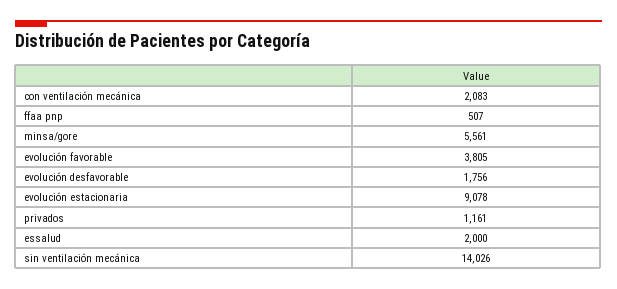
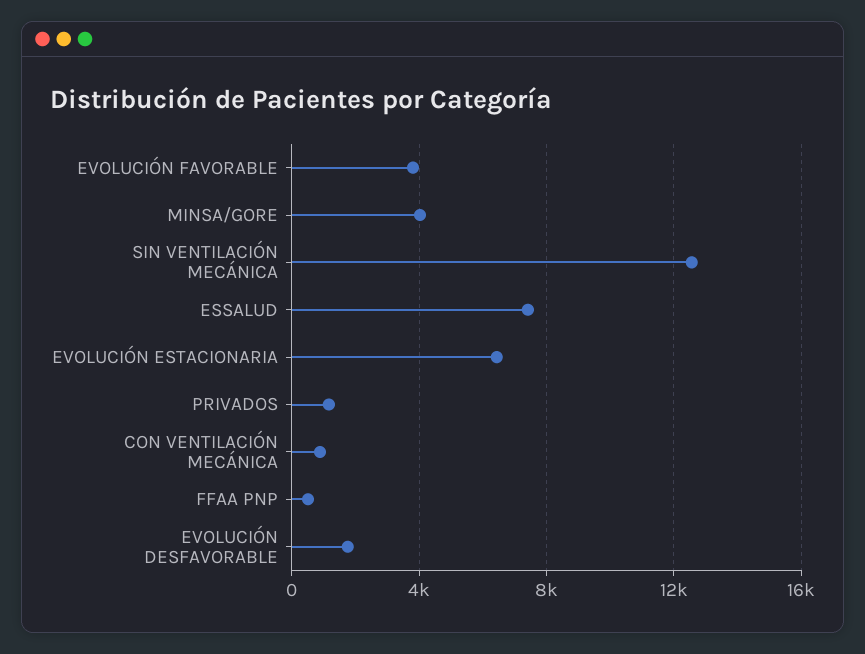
  {
-   "con ventilación mecánica": 2083,
+   "con ventilación mecánica": 1000,
    "ffaa pnp": 507,
-   "minsa/gore": 5561,
+   "minsa/gore": 4000,
    "evolución favorable": 3805,
    "evolución desfavorable": 1756,
-   "evolución estacionaria": 9078,
+   "evolución estacionaria": 6500,
    "privados": 1161,
-   "essalud": 2000,
+   "essalud": 7500,
-   "sin ventilación mecánica": 14026
+   "sin ventilación mecánica": 12500
  }

